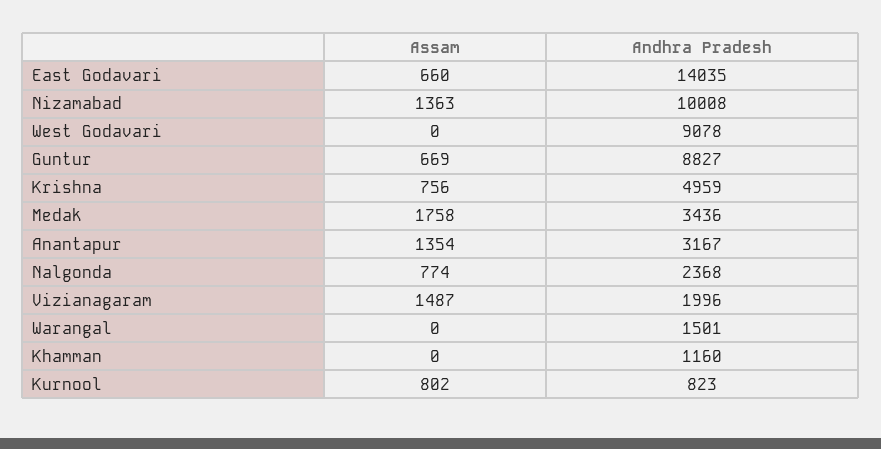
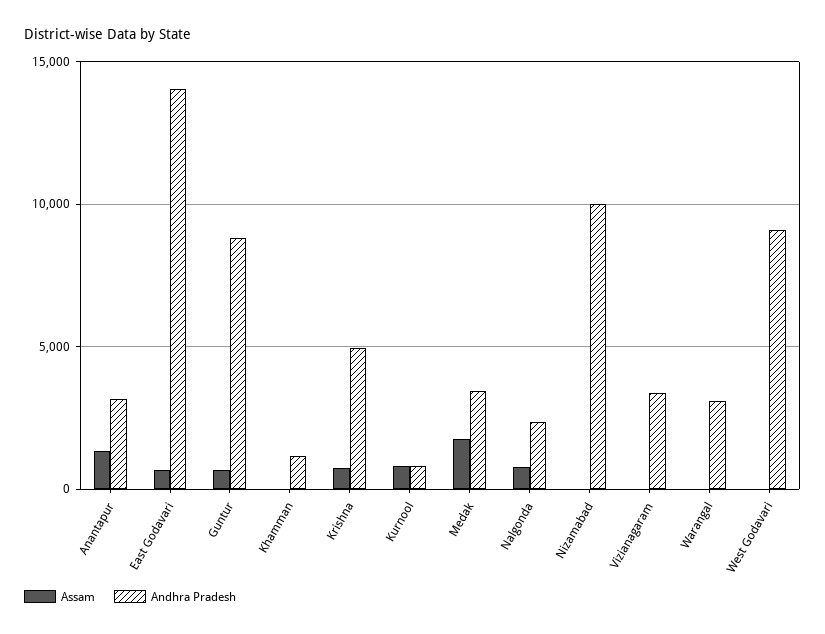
  {
    "Assam": {
      "East Godavari": 660,
-     "Nizamabad": 1363,
+     "Nizamabad": 0,
      "West Godavari": 0,
      "Guntur": 669,
      "Krishna": 756,
      "Medak": 1758,
      "Anantapur": 1354,
      "Nalgonda": 774,
-     "Vizianagaram": 1487,
+     "Vizianagaram": 0,
      "Warangal": 0,
      "Khamman": 0,
      "Kurnool": 802
    },
    "Andhra Pradesh": {
      "East Godavari": 14035,
      "Nizamabad": 10008,
      "West Godavari": 9078,
      "Guntur": 8827,
      "Krishna": 4959,
      "Medak": 3436,
      "Anantapur": 3167,
      "Nalgonda": 2368,
-     "Vizianagaram": 1996,
+     "Vizianagaram": 3500,
-     "Warangal": 1501,
+     "Warangal": 3000,
      "Khamman": 1160,
      "Kurnool": 823
    }
  }

